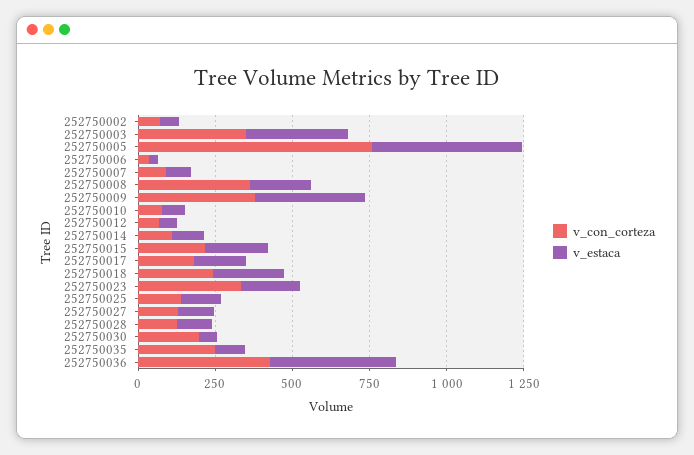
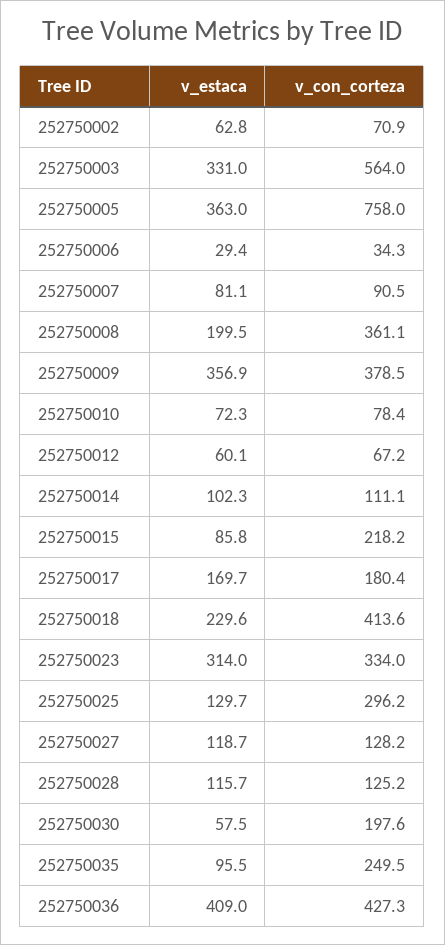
  {
    "v_con_corteza": {
      "252750002": 70.9,
-     "252750003": 350,
+     "252750003": 564,
      "252750005": 758,
      "252750006": 34.3,
      "252750007": 90.5,
      "252750008": 361.1,
      "252750009": 378.5,
      "252750010": 78.4,
      "252750012": 67.2,
      "252750014": 111.1,
      "252750015": 218.2,
      "252750017": 180.4,
-     "252750018": 250,
+     "252750018": 413.6,
      "252750023": 334,
-     "252750025": 150,
+     "252750025": 296.2,
      "252750027": 128.2,
      "252750028": 125.2,
      "252750030": 197.6,
      "252750035": 249.5,
      "252750036": 427.3
    },
    "v_estaca": {
      "252750002": 62.8,
      "252750003": 331,
-     "252750005": 500,
+     "252750005": 363,
      "252750006": 29.4,
      "252750007": 81.1,
      "252750008": 199.5,
      "252750009": 356.9,
      "252750010": 72.3,
      "252750012": 60.1,
      "252750014": 102.3,
-     "252750015": 200,
+     "252750015": 85.8,
      "252750017": 169.7,
      "252750018": 229.6,
-     "252750023": 200,
+     "252750023": 314,
      "252750025": 129.7,
      "252750027": 118.7,
      "252750028": 115.7,
      "252750030": 57.5,
      "252750035": 95.5,
      "252750036": 409
    }
  }

